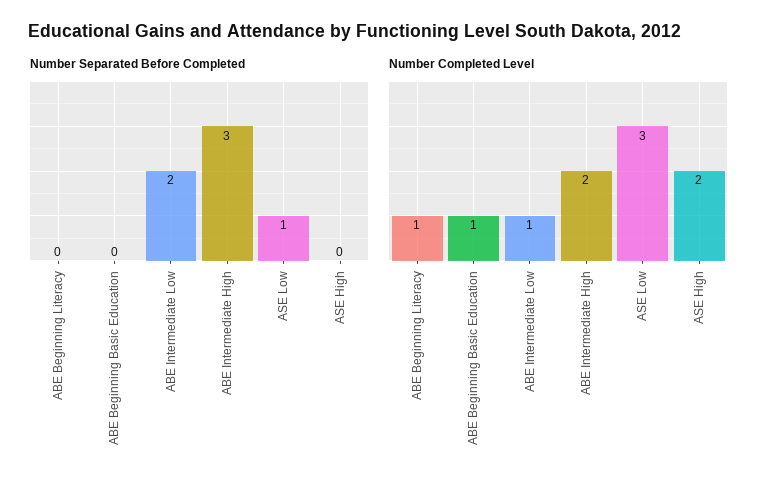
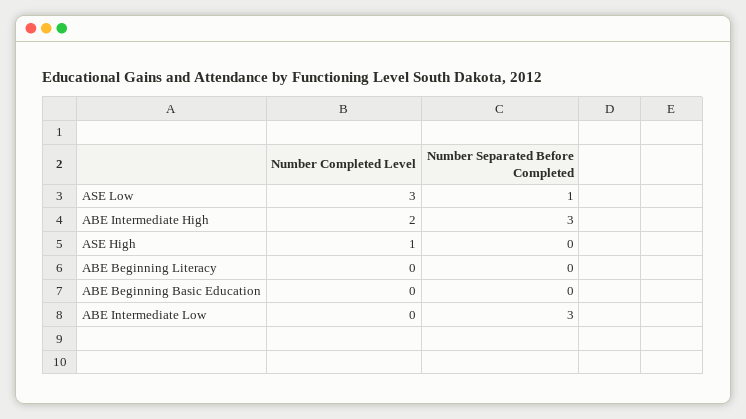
  {
    "Number Separated Before Completed": {
      "ABE Beginning Literacy": 0,
      "ABE Beginning Basic Education": 0,
-     "ABE Intermediate Low": 2,
+     "ABE Intermediate Low": 3,
      "ABE Intermediate High": 3,
      "ASE Low": 1,
      "ASE High": 0
    },
    "Number Completed Level": {
-     "ABE Beginning Literacy": 1,
+     "ABE Beginning Literacy": 0,
-     "ABE Beginning Basic Education": 1,
+     "ABE Beginning Basic Education": 0,
-     "ABE Intermediate Low": 1,
+     "ABE Intermediate Low": 0,
      "ABE Intermediate High": 2,
      "ASE Low": 3,
-     "ASE High": 2
+     "ASE High": 1
    }
  }

